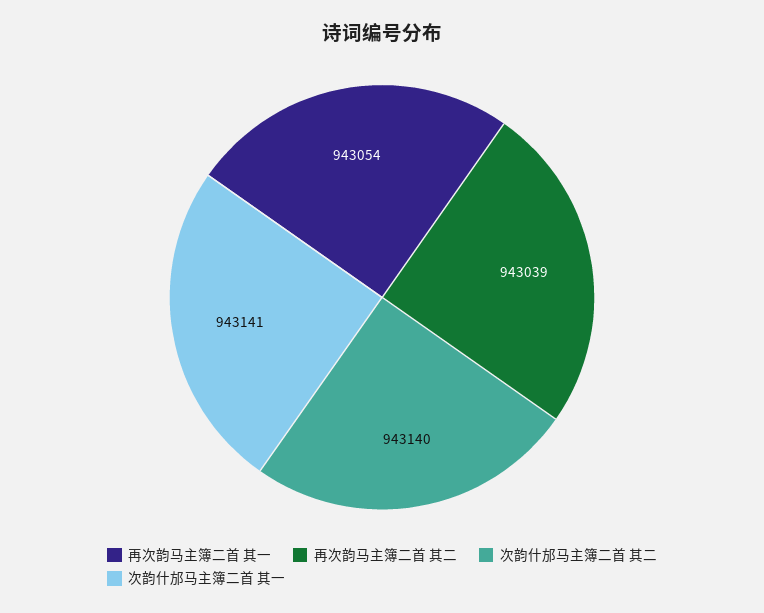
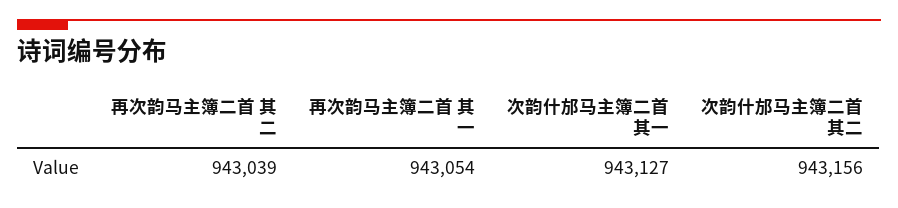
  {
    "再次韵马主簿二首 其一": 943054,
    "再次韵马主簿二首 其二": 943039,
-   "次韵什邡马主簿二首 其二": 943140,
+   "次韵什邡马主簿二首 其二": 943156,
-   "次韵什邡马主簿二首 其一": 943141
+   "次韵什邡马主簿二首 其一": 943127
  }

